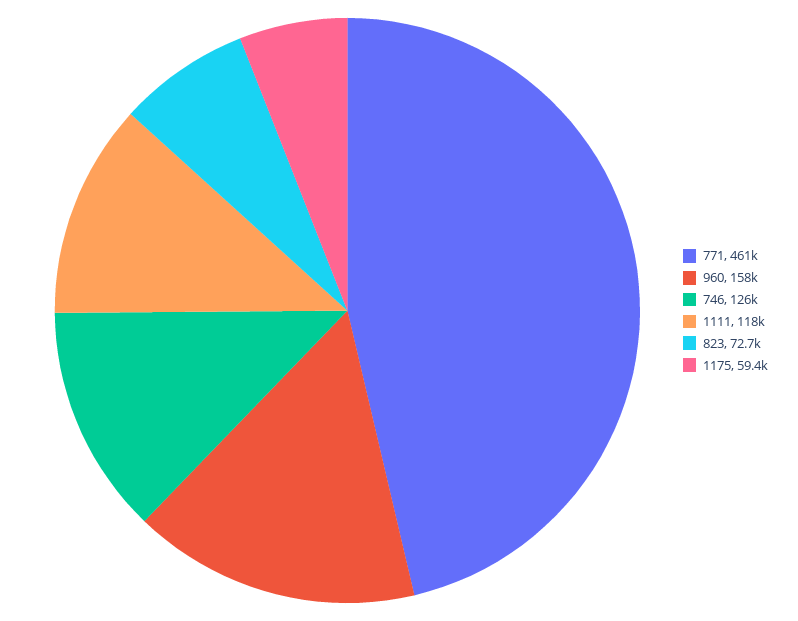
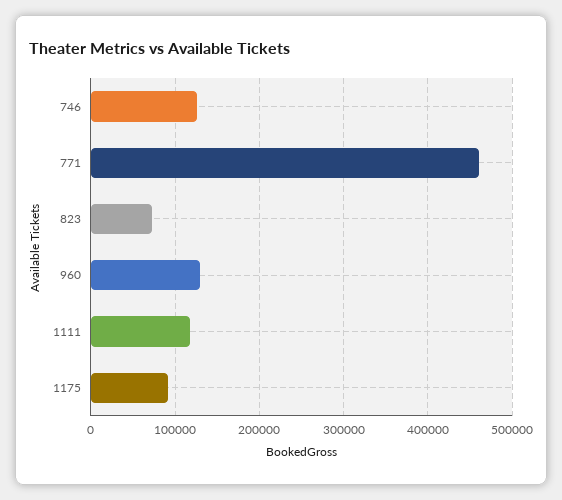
  {
    "771": 461000,
-   "960": 158000,
+   "960": 130000,
    "746": 126000,
    "1111": 118000,
    "823": 72700,
-   "1175": 59400
+   "1175": 90000
  }

